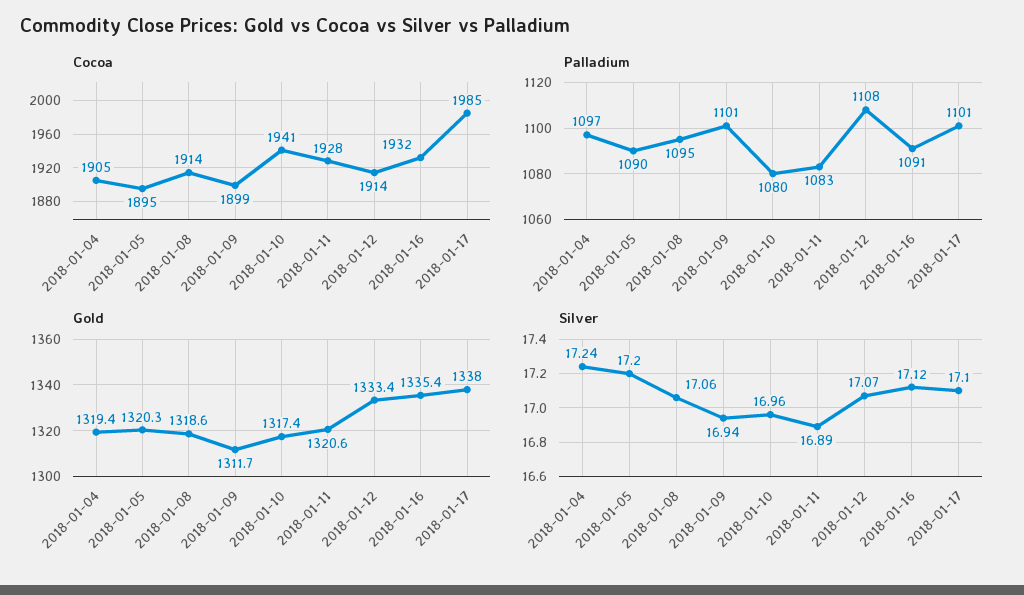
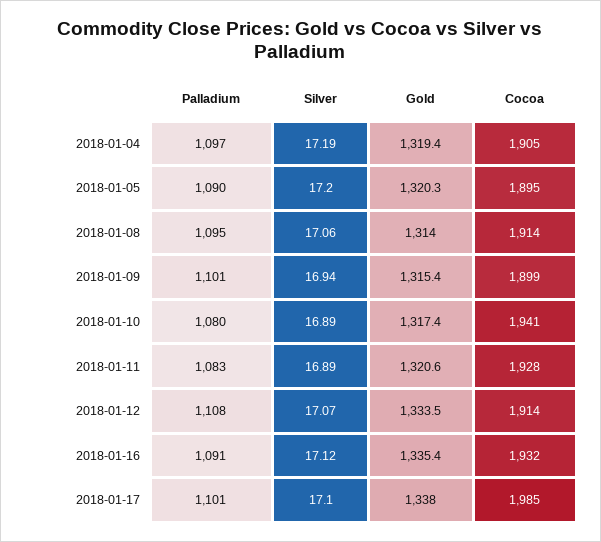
  {
    "Cocoa": {
      "2018-01-04": 1905,
      "2018-01-05": 1895,
      "2018-01-08": 1914,
      "2018-01-09": 1899,
      "2018-01-10": 1941,
      "2018-01-11": 1928,
      "2018-01-12": 1914,
      "2018-01-16": 1932,
      "2018-01-17": 1985
    },
    "Palladium": {
      "2018-01-04": 1097,
      "2018-01-05": 1090,
      "2018-01-08": 1095,
      "2018-01-09": 1101,
      "2018-01-10": 1080,
      "2018-01-11": 1083,
      "2018-01-12": 1108,
      "2018-01-16": 1091,
      "2018-01-17": 1101
    },
    "Gold": {
      "2018-01-04": 1319.4,
      "2018-01-05": 1320.3,
-     "2018-01-08": 1318.6,
+     "2018-01-08": 1314,
-     "2018-01-09": 1311.7,
+     "2018-01-09": 1315.4,
      "2018-01-10": 1317.4,
      "2018-01-11": 1320.6,
-     "2018-01-12": 1333.4,
+     "2018-01-12": 1333.5,
      "2018-01-16": 1335.4,
      "2018-01-17": 1338
    },
    "Silver": {
-     "2018-01-04": 17.24,
+     "2018-01-04": 17.19,
      "2018-01-05": 17.2,
      "2018-01-08": 17.06,
      "2018-01-09": 16.94,
-     "2018-01-10": 16.96,
+     "2018-01-10": 16.89,
      "2018-01-11": 16.89,
      "2018-01-12": 17.07,
      "2018-01-16": 17.12,
      "2018-01-17": 17.1
    }
  }

